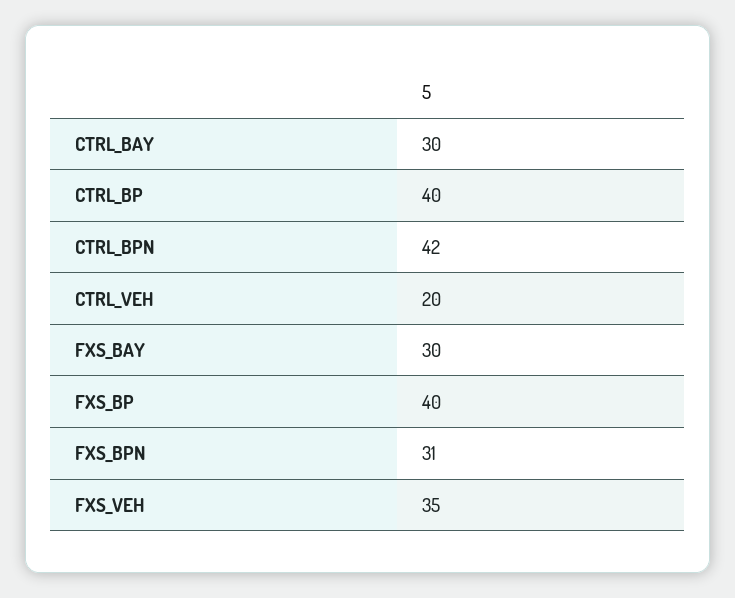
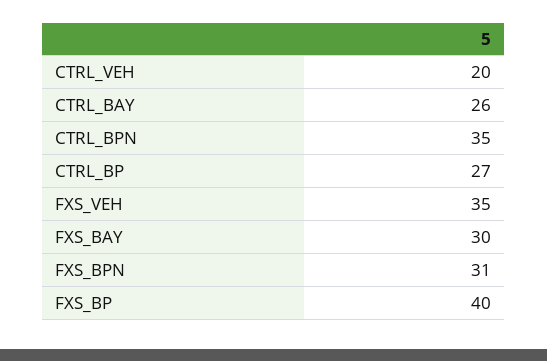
  {
-   "CTRL_BAY": 30,
+   "CTRL_BAY": 26,
-   "CTRL_BP": 40,
+   "CTRL_BP": 27,
-   "CTRL_BPN": 42,
+   "CTRL_BPN": 35,
    "CTRL_VEH": 20,
    "FXS_BAY": 30,
    "FXS_BP": 40,
    "FXS_BPN": 31,
    "FXS_VEH": 35
  }

